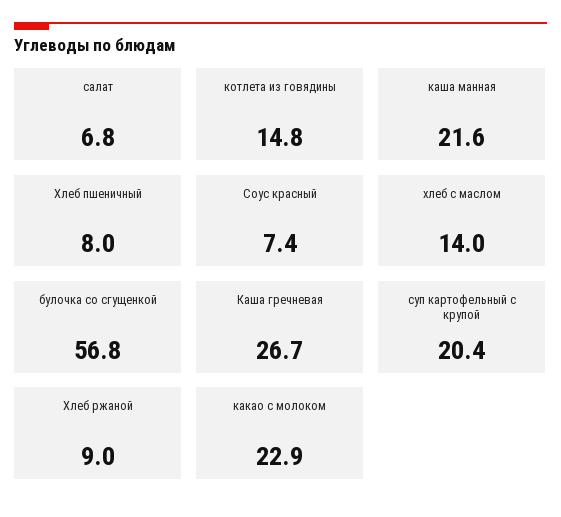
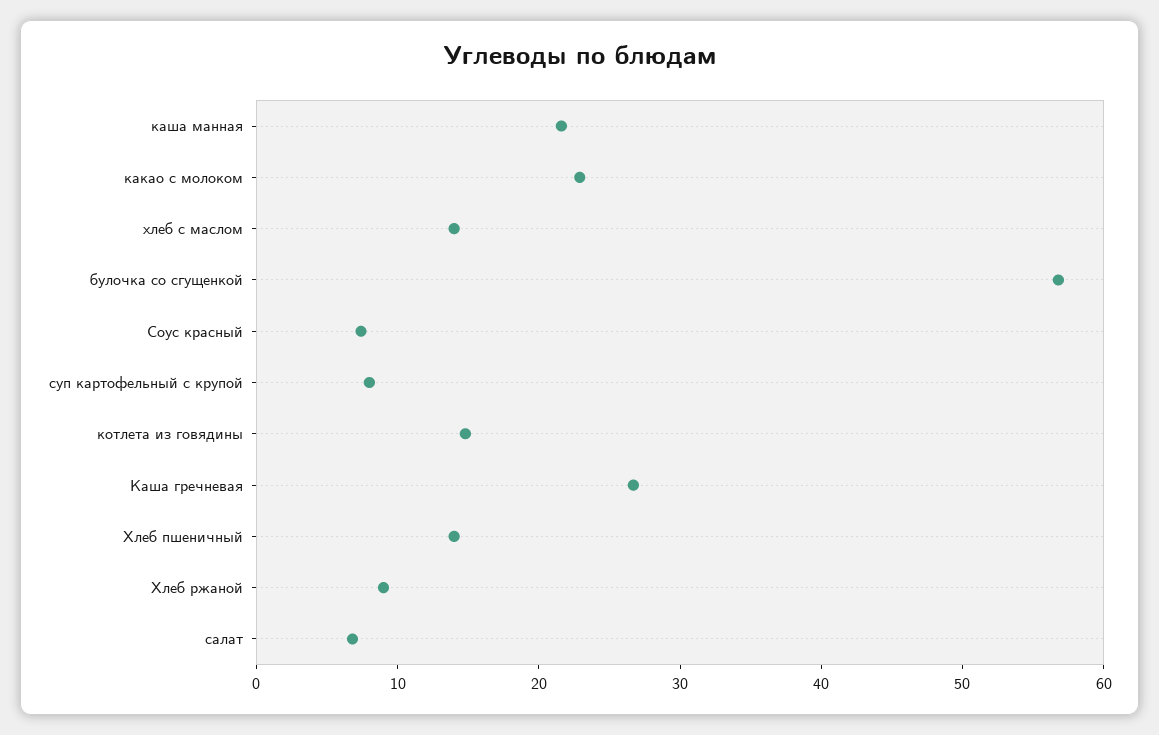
  {
    "салат": 6.8,
    "котлета из говядины": 14.8,
    "каша манная": 21.6,
-   "Хлеб пшеничный": 8,
+   "Хлеб пшеничный": 14,
    "Соус красный": 7.4,
    "хлеб с маслом": 14,
    "булочка со сгущенкой": 56.8,
    "Каша гречневая": 26.7,
-   "суп картофельный с крупой": 20.4,
+   "суп картофельный с крупой": 8,
    "Хлеб ржаной": 9,
    "какао с молоком": 22.9
  }

